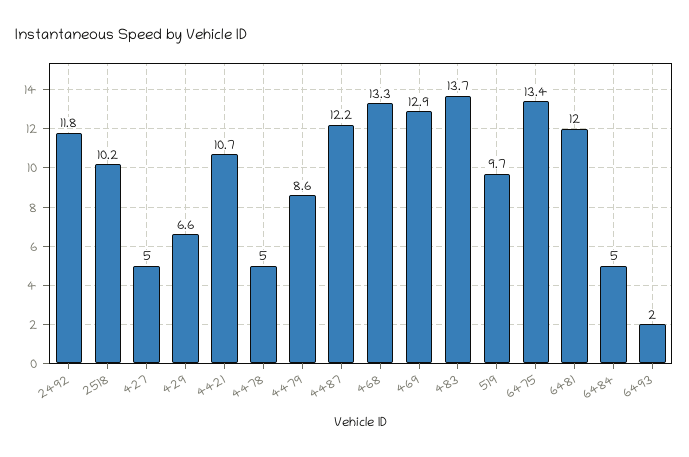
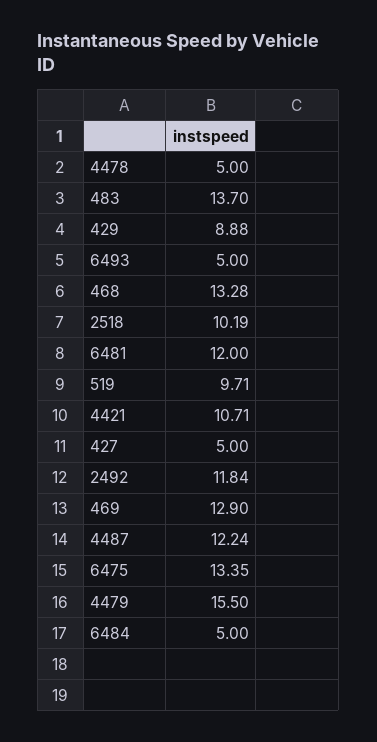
  {
    "2492": 11.84,
    "2518": 10.19,
    "427": 5,
-   "429": 6.6,
+   "429": 8.88,
    "4421": 10.71,
    "4478": 5,
-   "4479": 8.6,
+   "4479": 15.5,
    "4487": 12.24,
    "468": 13.28,
    "469": 12.9,
    "483": 13.7,
    "519": 9.71,
    "6475": 13.35,
    "6481": 12,
    "6484": 5,
-   "6493": 2
+   "6493": 5
  }

